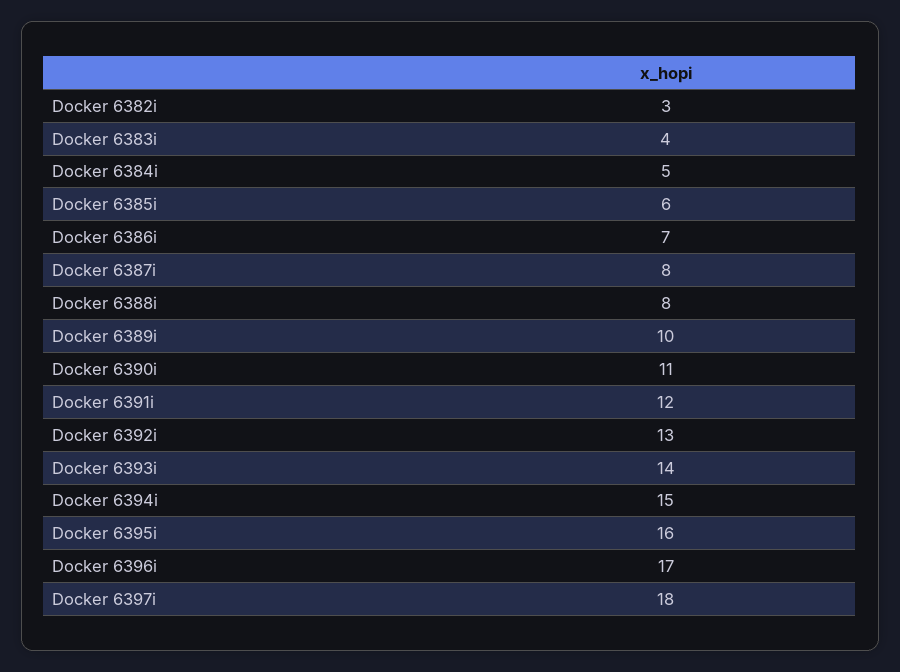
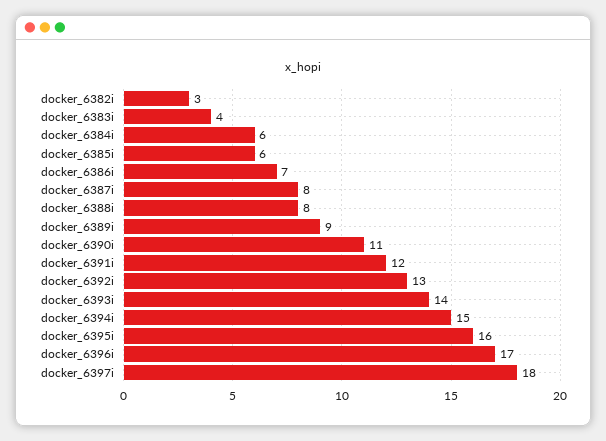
  {
    "Docker 6382i": 3,
    "Docker 6383i": 4,
-   "Docker 6384i": 5,
+   "Docker 6384i": 6,
    "Docker 6385i": 6,
    "Docker 6386i": 7,
    "Docker 6387i": 8,
    "Docker 6388i": 8,
-   "Docker 6389i": 10,
+   "Docker 6389i": 9,
    "Docker 6390i": 11,
    "Docker 6391i": 12,
    "Docker 6392i": 13,
    "Docker 6393i": 14,
    "Docker 6394i": 15,
    "Docker 6395i": 16,
    "Docker 6396i": 17,
    "Docker 6397i": 18
  }

